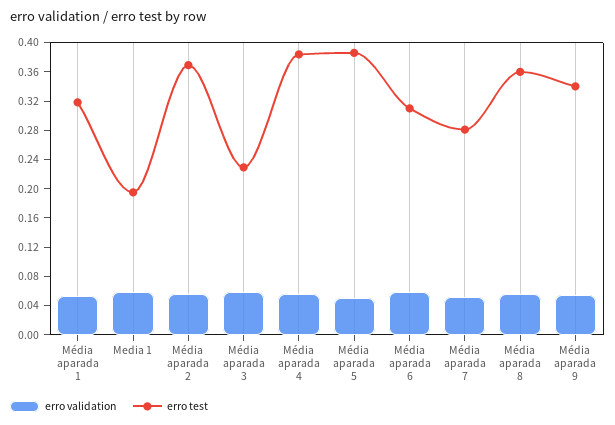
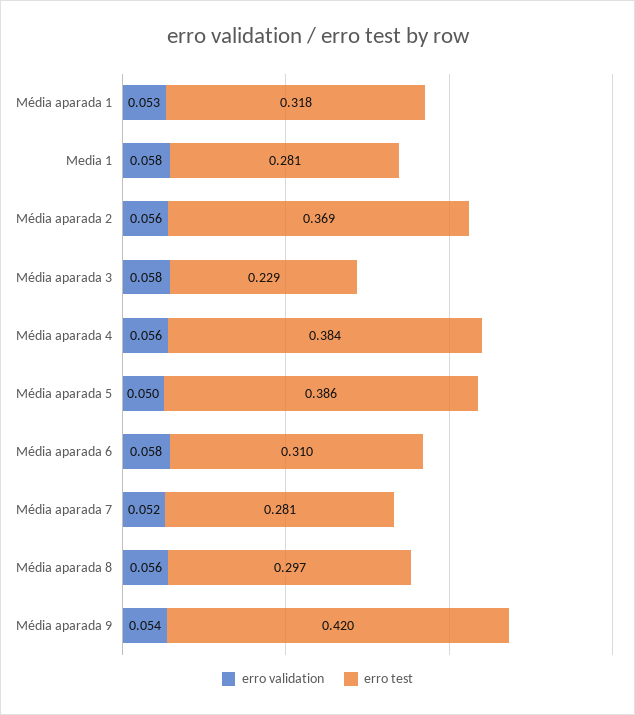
  {
    "erro validation": {
      "Média aparada 1": 0.053,
      "Media 1": 0.058,
      "Média aparada 2": 0.056,
      "Média aparada 3": 0.058,
      "Média aparada 4": 0.056,
      "Média aparada 5": 0.05,
      "Média aparada 6": 0.058,
      "Média aparada 7": 0.052,
      "Média aparada 8": 0.056,
      "Média aparada 9": 0.054
    },
    "erro test": {
      "Média aparada 1": 0.318,
-     "Media 1": 0.2,
+     "Media 1": 0.281,
      "Média aparada 2": 0.369,
      "Média aparada 3": 0.229,
      "Média aparada 4": 0.384,
      "Média aparada 5": 0.386,
      "Média aparada 6": 0.31,
      "Média aparada 7": 0.281,
-     "Média aparada 8": 0.36,
+     "Média aparada 8": 0.297,
-     "Média aparada 9": 0.34
+     "Média aparada 9": 0.42
    }
  }

